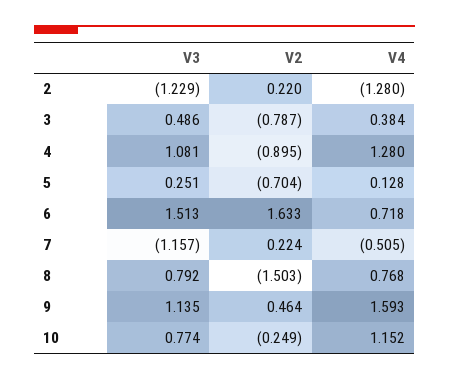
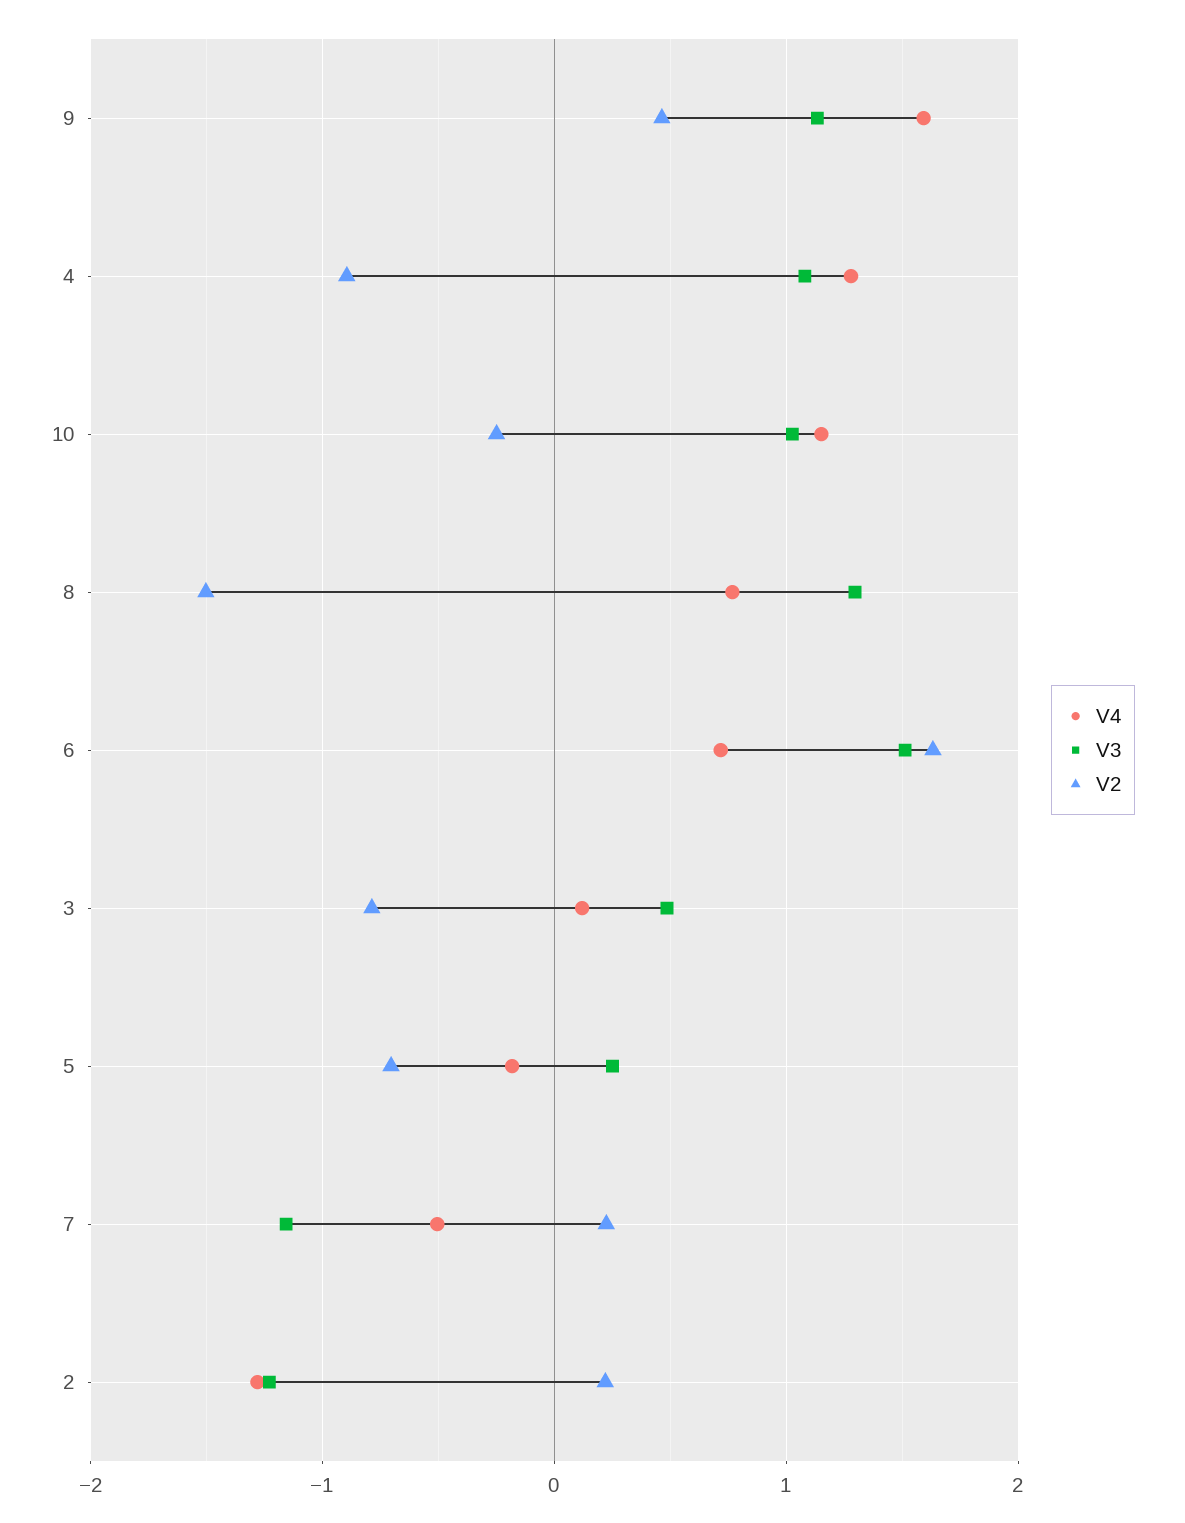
  {
    "V3": {
      "2": -1.229,
      "3": 0.486,
      "4": 1.081,
      "5": 0.251,
      "6": 1.513,
      "7": -1.157,
-     "8": 0.792,
+     "8": 1.3,
      "9": 1.135,
-     "10": 0.774
+     "10": 1
    },
    "V2": {
      "2": 0.22,
      "3": -0.787,
      "4": -0.895,
      "5": -0.704,
      "6": 1.633,
      "7": 0.224,
      "8": -1.503,
      "9": 0.464,
      "10": -0.249
    },
    "V4": {
      "2": -1.28,
-     "3": 0.384,
+     "3": 0.1,
      "4": 1.28,
-     "5": 0.128,
+     "5": -0.2,
      "6": 0.718,
      "7": -0.505,
      "8": 0.768,
      "9": 1.593,
      "10": 1.152
    }
  }

